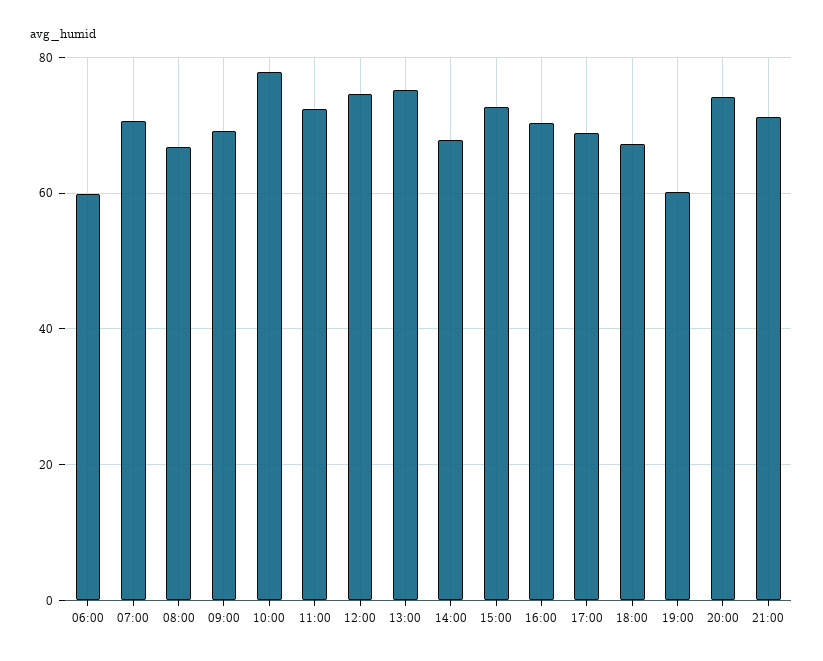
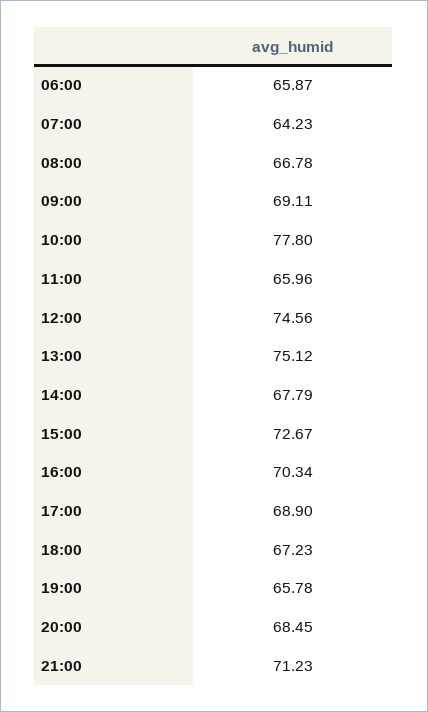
  {
-   "06:00": 60,
+   "06:00": 65.87,
-   "07:00": 70,
+   "07:00": 64.23,
    "08:00": 66.78,
    "09:00": 69.11,
    "10:00": 77.8,
-   "11:00": 72,
+   "11:00": 65.96,
    "12:00": 74.56,
    "13:00": 75.12,
    "14:00": 67.79,
    "15:00": 72.67,
    "16:00": 70.34,
    "17:00": 68.9,
    "18:00": 67.23,
-   "19:00": 60,
+   "19:00": 65.78,
-   "20:00": 74,
+   "20:00": 68.45,
    "21:00": 71.23
  }

